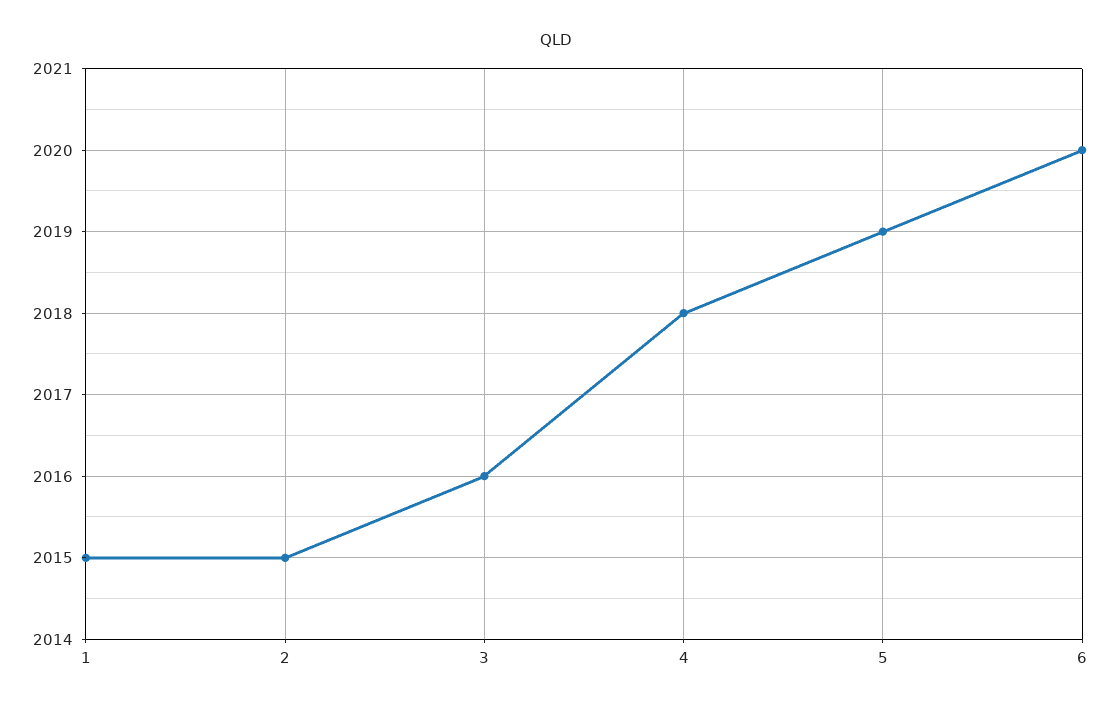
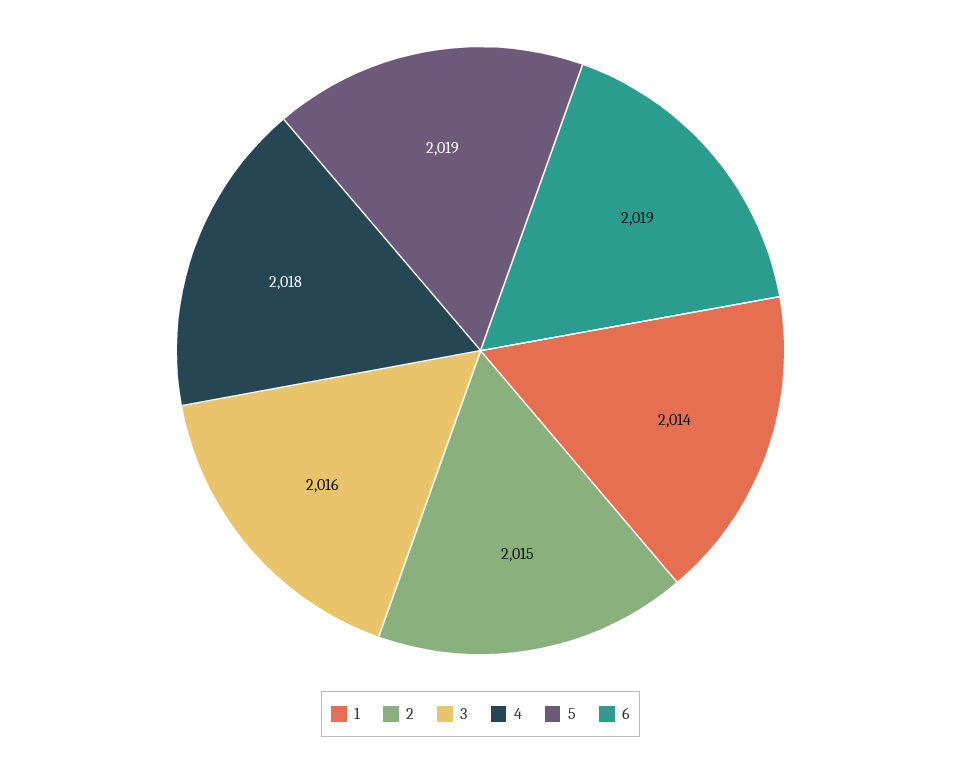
  {
-   "1": 2015,
+   "1": 2014,
    "2": 2015,
    "3": 2016,
    "4": 2018,
    "5": 2019,
-   "6": 2020
+   "6": 2019
  }

